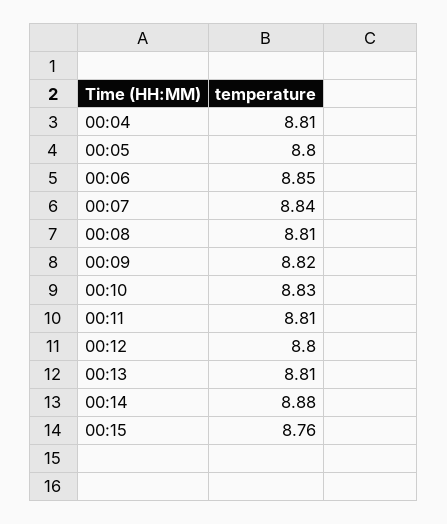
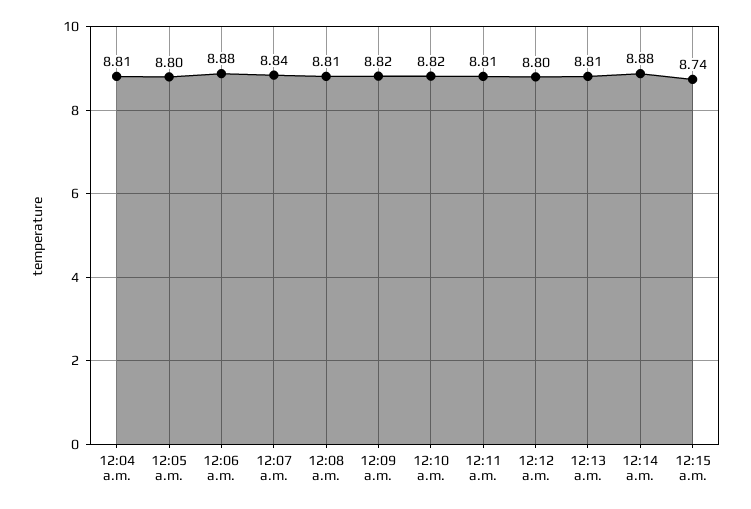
  {
    "00:04": 8.81,
    "00:05": 8.8,
-   "00:06": 8.85,
+   "00:06": 8.88,
    "00:07": 8.84,
    "00:08": 8.81,
    "00:09": 8.82,
-   "00:10": 8.83,
+   "00:10": 8.82,
    "00:11": 8.81,
    "00:12": 8.8,
    "00:13": 8.81,
    "00:14": 8.88,
-   "00:15": 8.76
+   "00:15": 8.74
  }

